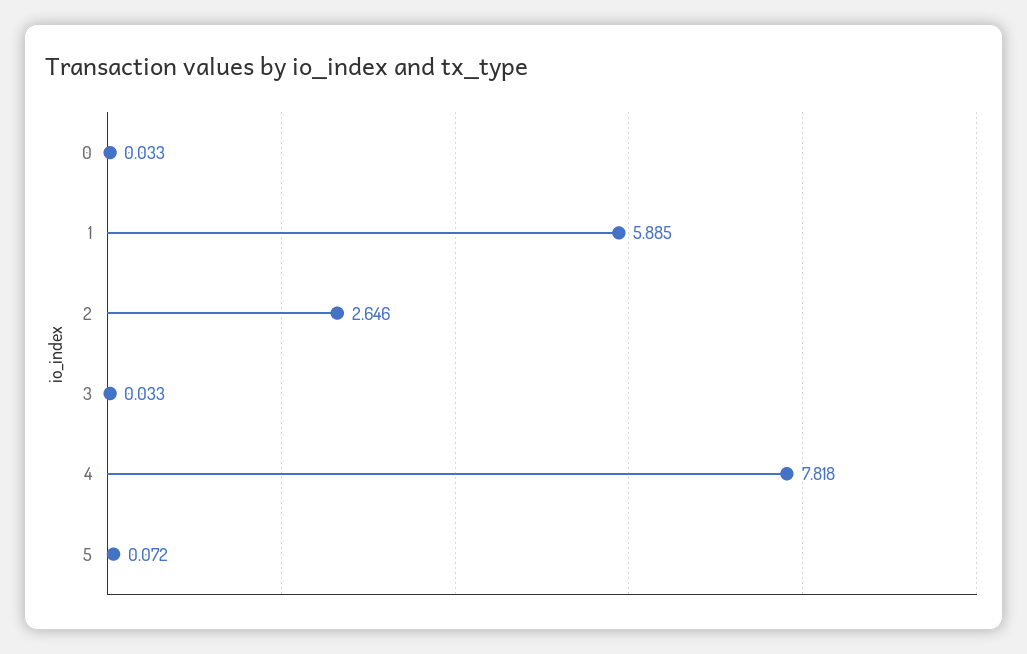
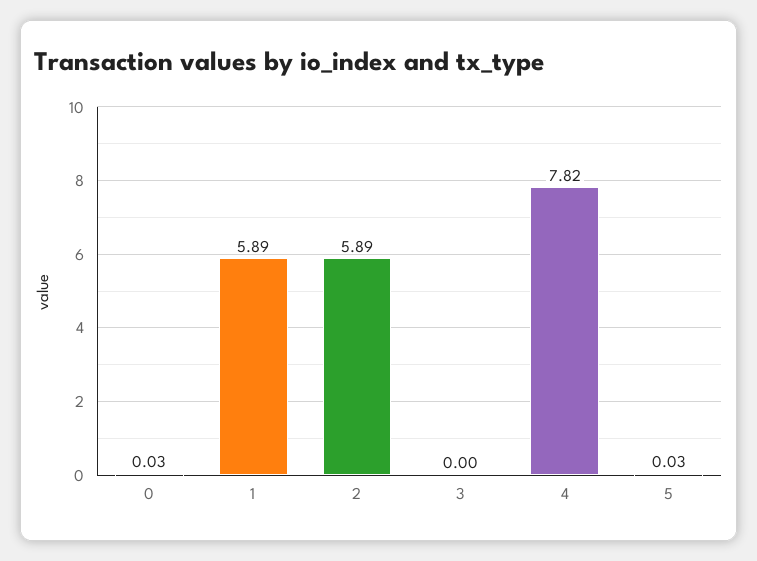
  {
    "0": 0.033,
    "1": 5.885,
-   "2": 2.646,
+   "2": 5.89,
-   "3": 0.033,
+   "3": 0,
    "4": 7.818,
-   "5": 0.072
+   "5": 0.03
  }

